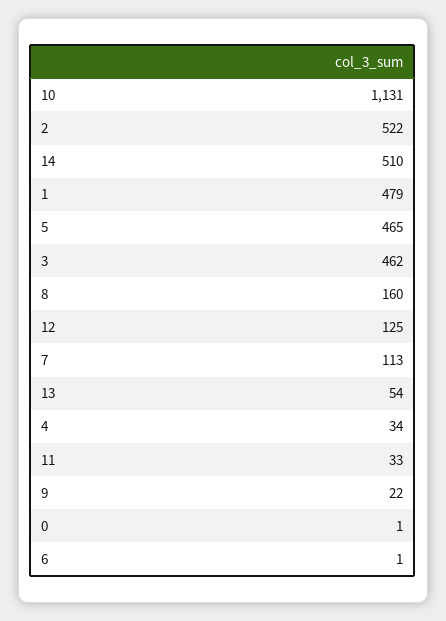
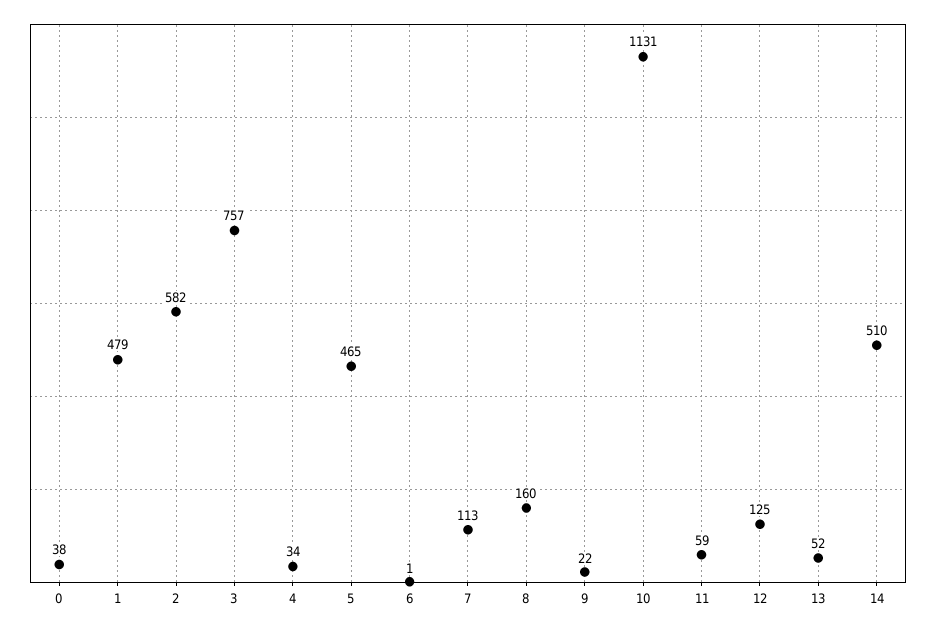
  {
    "10": 1131,
-   "2": 522,
+   "2": 582,
    "14": 510,
    "1": 479,
    "5": 465,
-   "3": 462,
+   "3": 757,
    "8": 160,
    "12": 125,
    "7": 113,
-   "13": 54,
+   "13": 52,
    "4": 34,
-   "11": 33,
+   "11": 59,
    "9": 22,
-   "0": 1,
+   "0": 38,
    "6": 1
  }

